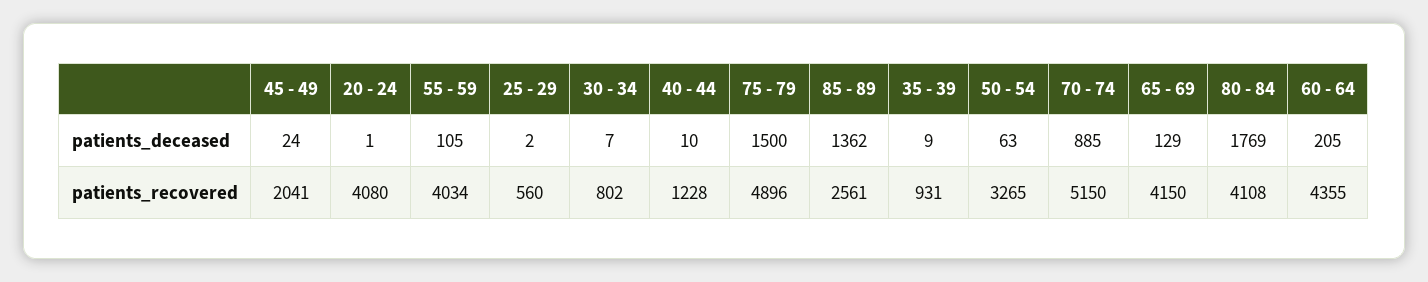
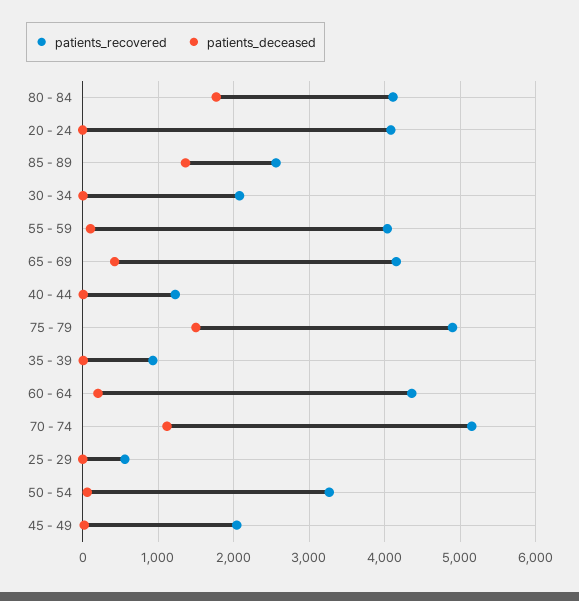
  {
    "patients_deceased": {
      "45 - 49": 24,
      "20 - 24": 1,
      "55 - 59": 105,
      "25 - 29": 2,
      "30 - 34": 7,
      "40 - 44": 10,
      "75 - 79": 1500,
      "85 - 89": 1362,
      "35 - 39": 9,
      "50 - 54": 63,
-     "70 - 74": 885,
+     "70 - 74": 1100,
-     "65 - 69": 129,
+     "65 - 69": 400,
      "80 - 84": 1769,
      "60 - 64": 205
    },
    "patients_recovered": {
      "45 - 49": 2041,
      "20 - 24": 4080,
      "55 - 59": 4034,
      "25 - 29": 560,
-     "30 - 34": 802,
+     "30 - 34": 2100,
      "40 - 44": 1228,
      "75 - 79": 4896,
      "85 - 89": 2561,
      "35 - 39": 931,
      "50 - 54": 3265,
      "70 - 74": 5150,
      "65 - 69": 4150,
      "80 - 84": 4108,
      "60 - 64": 4355
    }
  }

